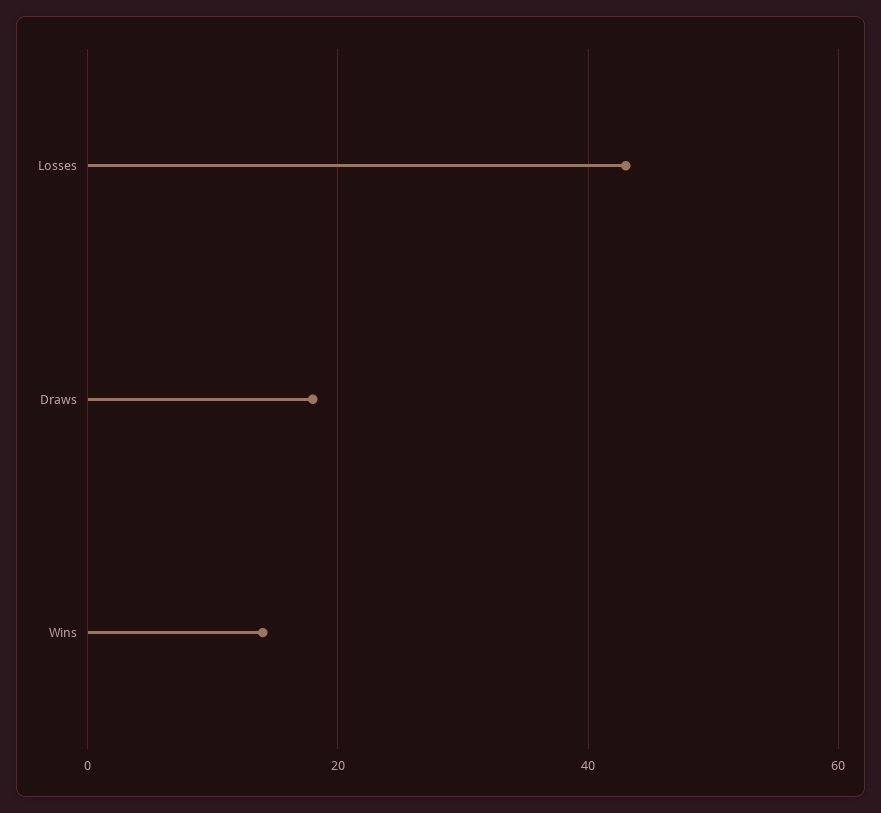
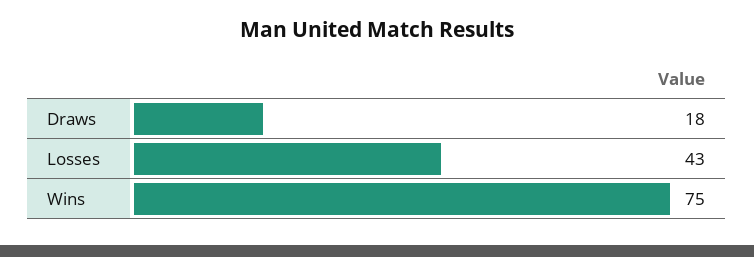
  {
    "Losses": 43,
    "Draws": 18,
-   "Wins": 15
+   "Wins": 75
  }

